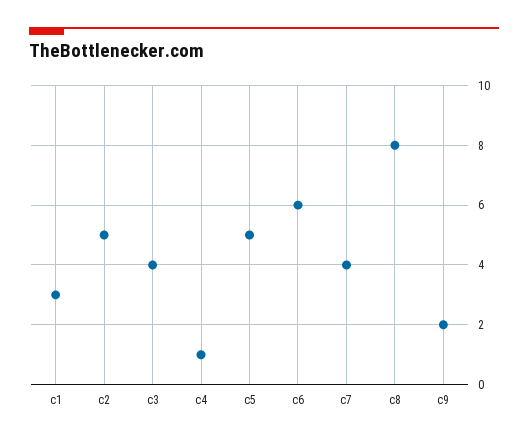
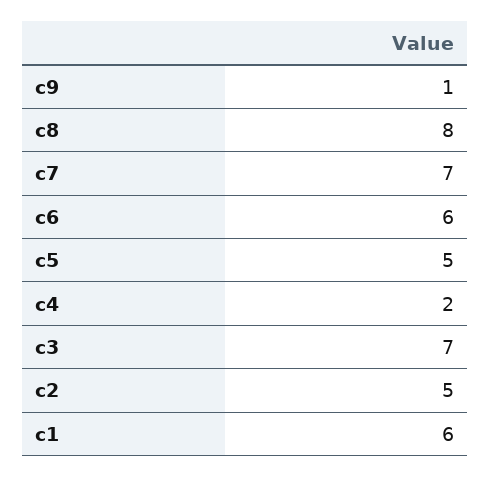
  {
-   "c1": 3,
+   "c1": 6,
    "c2": 5,
-   "c3": 4,
+   "c3": 7,
-   "c4": 1,
+   "c4": 2,
    "c5": 5,
    "c6": 6,
-   "c7": 4,
+   "c7": 7,
    "c8": 8,
-   "c9": 2
+   "c9": 1
  }

